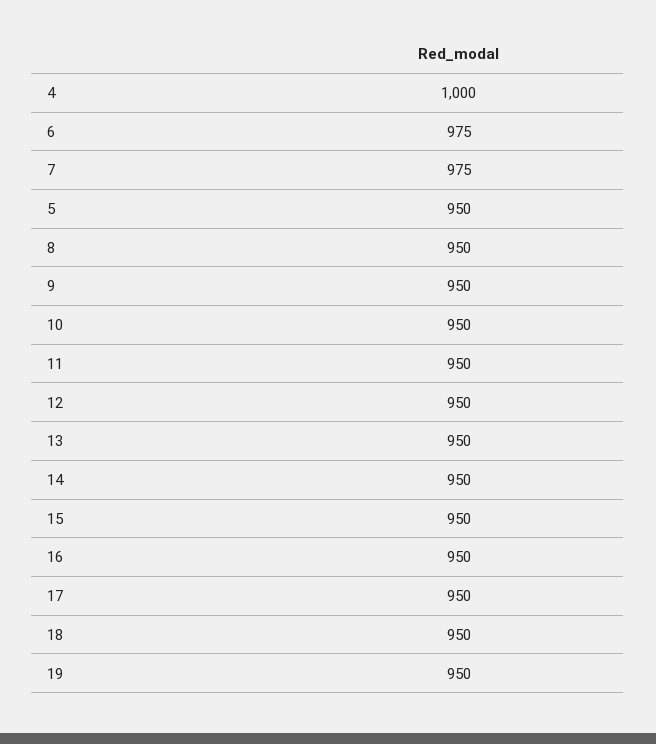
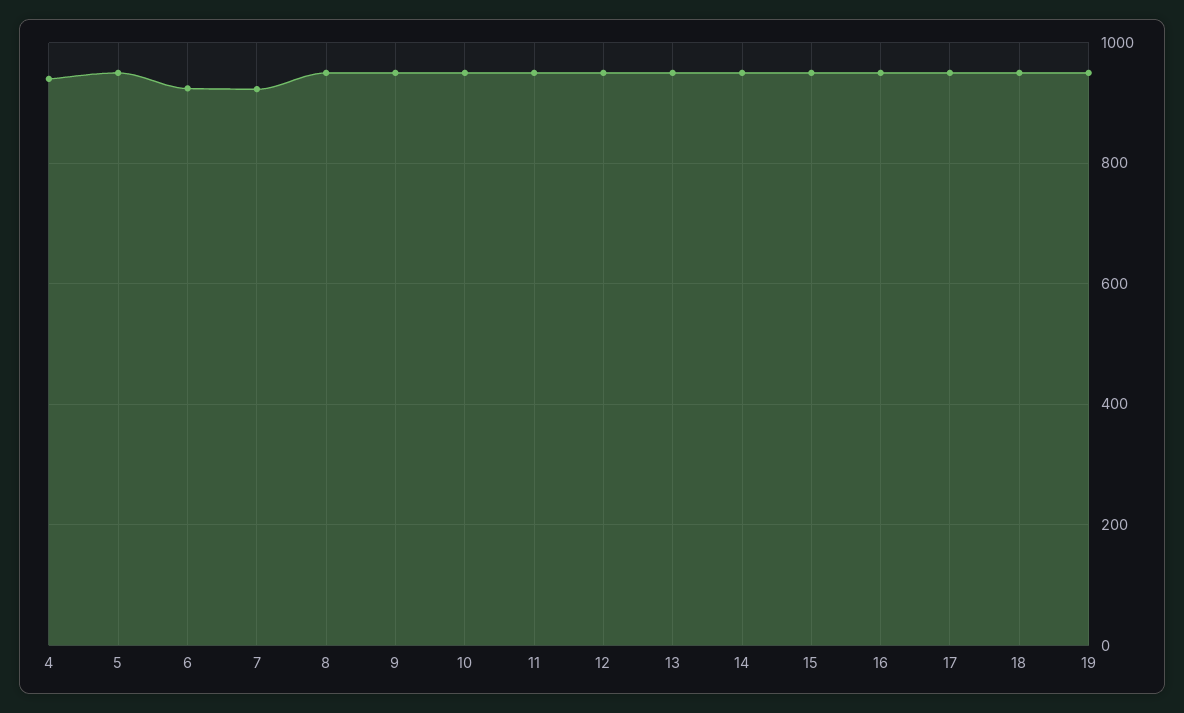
  {
-   "4": 1000,
+   "4": 940,
-   "6": 975,
+   "6": 920,
-   "7": 975,
+   "7": 920,
    "5": 950,
    "8": 950,
    "9": 950,
    "10": 950,
    "11": 950,
    "12": 950,
    "13": 950,
    "14": 950,
    "15": 950,
    "16": 950,
    "17": 950,
    "18": 950,
    "19": 950
  }

